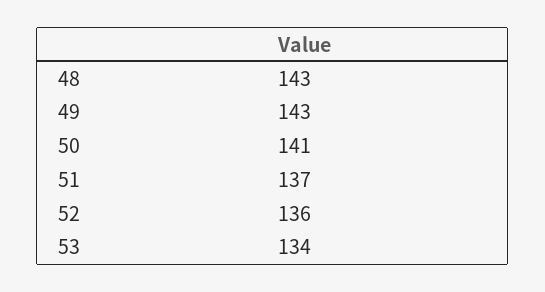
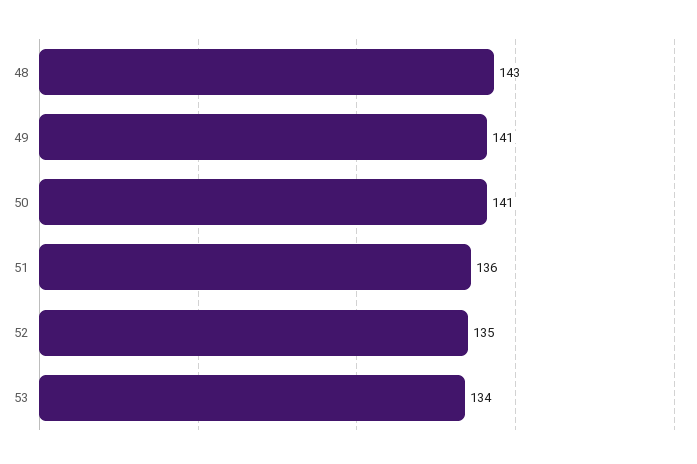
  {
    "48": 143,
-   "49": 143,
+   "49": 141,
    "50": 141,
-   "51": 137,
+   "51": 136,
-   "52": 136,
+   "52": 135,
    "53": 134
  }

